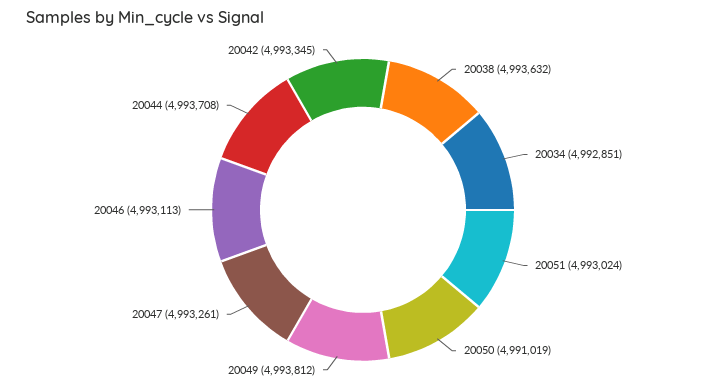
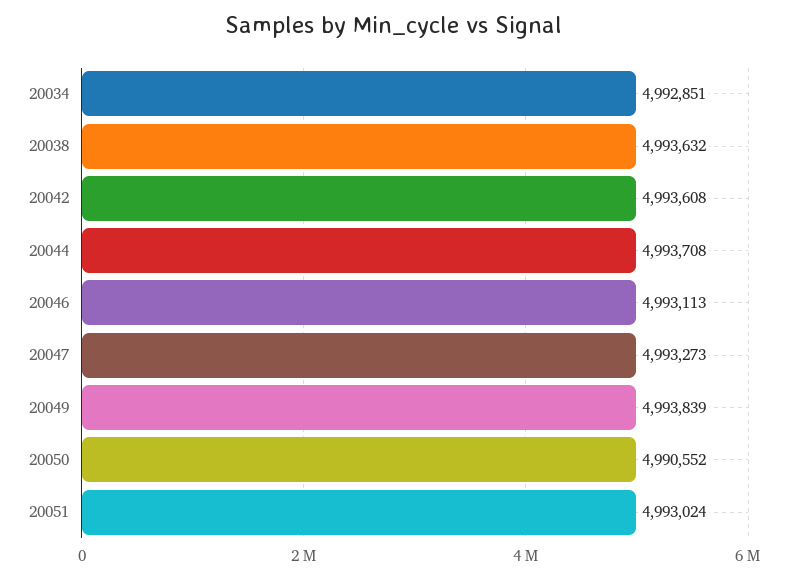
  {
    "20038": 4993632,
    "20034": 4992851,
    "20051": 4993024,
-   "20050": 4991019,
+   "20050": 4990552,
-   "20049": 4993812,
+   "20049": 4993839,
-   "20047": 4993261,
+   "20047": 4993273,
    "20046": 4993113,
    "20044": 4993708,
-   "20042": 4993345
+   "20042": 4993608
  }

